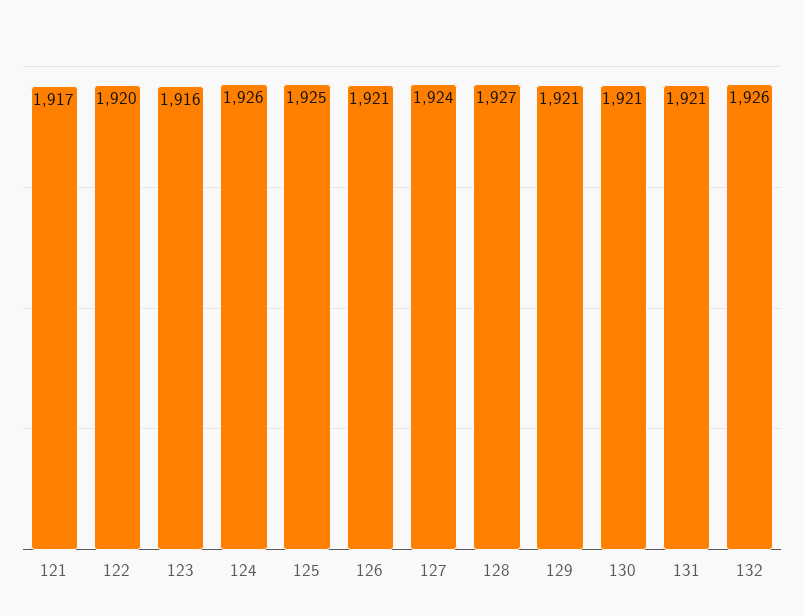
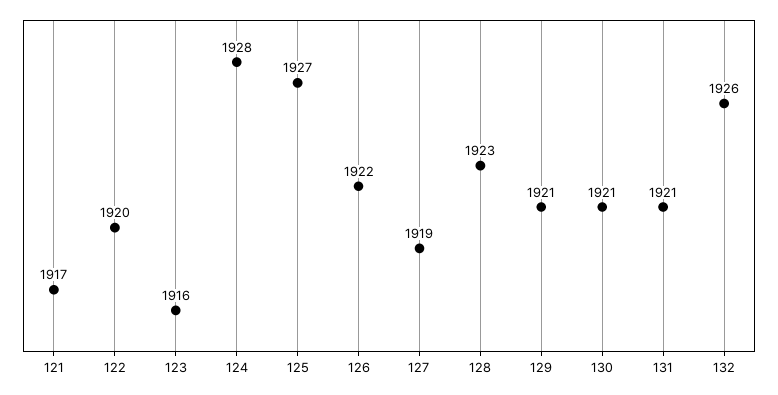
  {
    "121": 1917,
    "122": 1920,
    "123": 1916,
-   "124": 1926,
+   "124": 1928,
-   "125": 1925,
+   "125": 1927,
-   "126": 1921,
+   "126": 1922,
-   "127": 1924,
+   "127": 1919,
-   "128": 1927,
+   "128": 1923,
    "129": 1921,
    "130": 1921,
    "131": 1921,
    "132": 1926
  }

